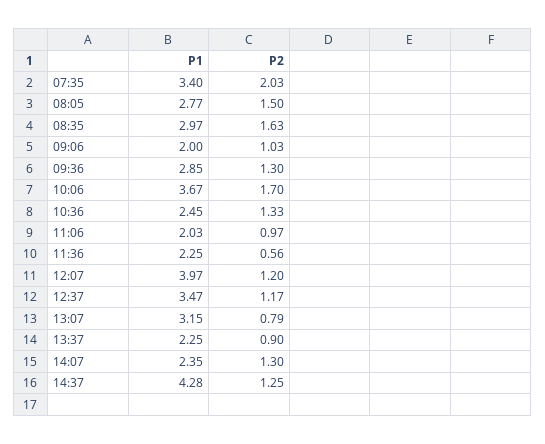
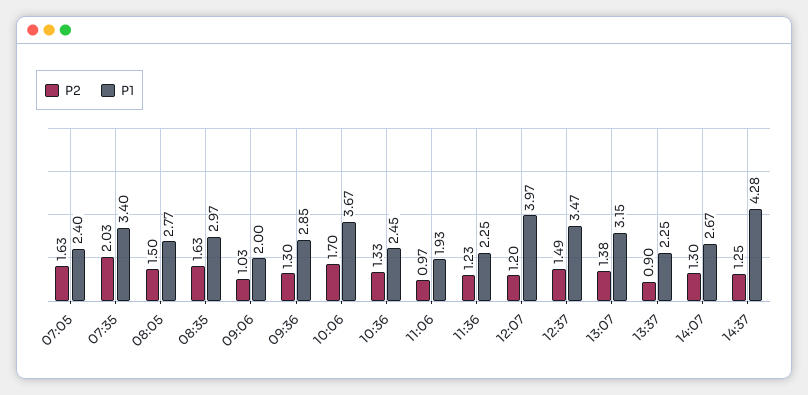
  {
    "P1": {
      "07:35": 3.4,
      "08:05": 2.77,
      "08:35": 2.97,
      "09:06": 2,
      "09:36": 2.85,
      "10:06": 3.67,
      "10:36": 2.45,
-     "11:06": 2.03,
+     "11:06": 1.93,
      "11:36": 2.25,
      "12:07": 3.97,
      "12:37": 3.47,
      "13:07": 3.15,
      "13:37": 2.25,
-     "14:07": 2.35,
+     "14:07": 2.67,
-     "14:37": 4.28
+     "14:37": 4.28,
+     "07:05": 2.4
    },
    "P2": {
      "07:35": 2.03,
      "08:05": 1.5,
      "08:35": 1.63,
      "09:06": 1.03,
      "09:36": 1.3,
      "10:06": 1.7,
      "10:36": 1.33,
      "11:06": 0.97,
-     "11:36": 0.56,
+     "11:36": 1.23,
      "12:07": 1.2,
-     "12:37": 1.17,
+     "12:37": 1.49,
-     "13:07": 0.79,
+     "13:07": 1.38,
      "13:37": 0.9,
      "14:07": 1.3,
-     "14:37": 1.25
+     "14:37": 1.25,
+     "07:05": 1.63
    }
  }

